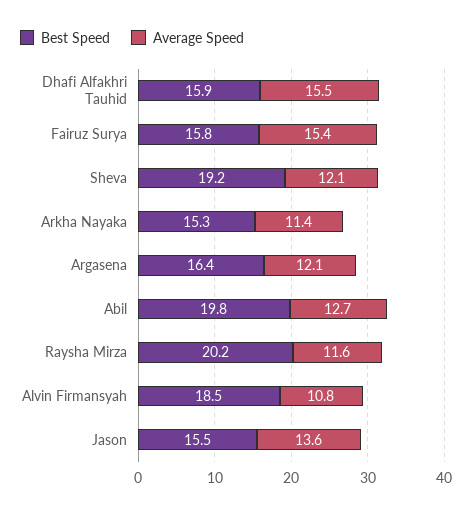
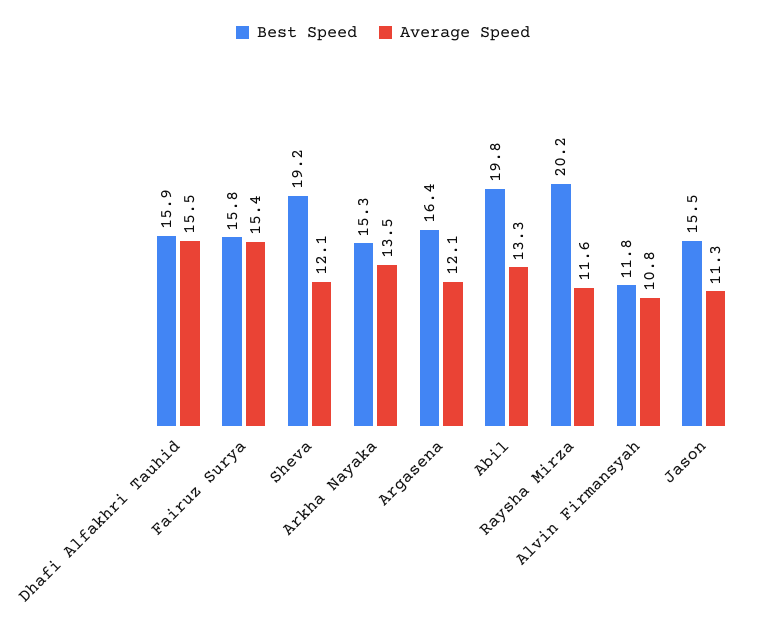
  {
    "Best Speed": {
      "Dhafi Alfakhri Tauhid": 15.9,
      "Fairuz Surya": 15.8,
      "Sheva": 19.2,
      "Arkha Nayaka": 15.3,
      "Argasena": 16.4,
      "Abil": 19.8,
      "Raysha Mirza": 20.2,
-     "Alvin Firmansyah": 18.5,
+     "Alvin Firmansyah": 11.8,
      "Jason": 15.5
    },
    "Average Speed": {
      "Dhafi Alfakhri Tauhid": 15.5,
      "Fairuz Surya": 15.4,
      "Sheva": 12.1,
-     "Arkha Nayaka": 11.4,
+     "Arkha Nayaka": 13.5,
      "Argasena": 12.1,
-     "Abil": 12.7,
+     "Abil": 13.3,
      "Raysha Mirza": 11.6,
      "Alvin Firmansyah": 10.8,
-     "Jason": 13.6
+     "Jason": 11.3
    }
  }

